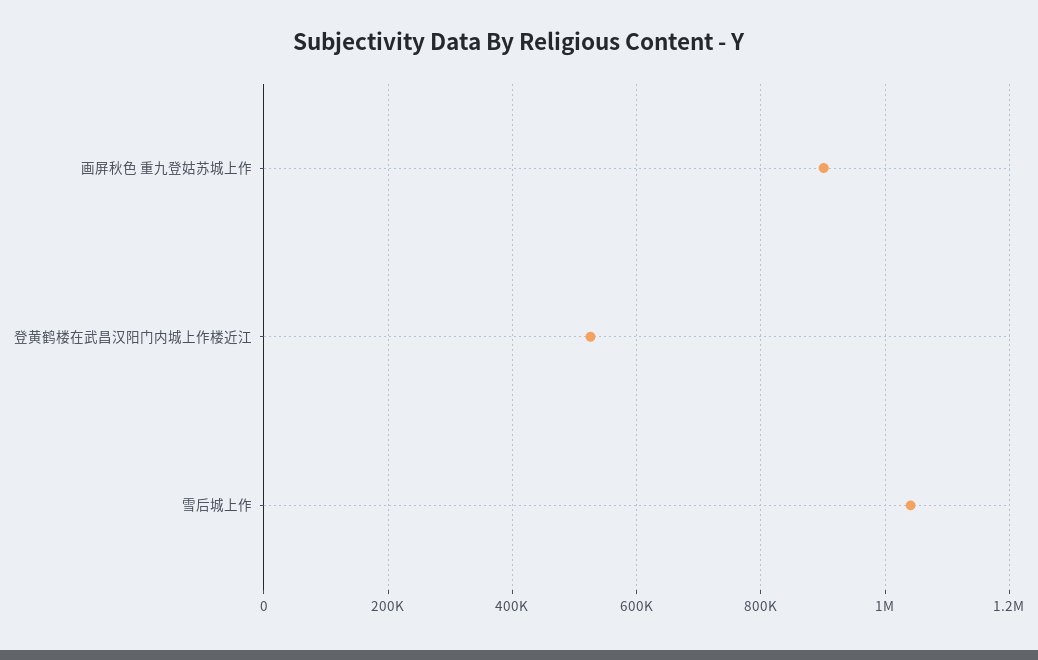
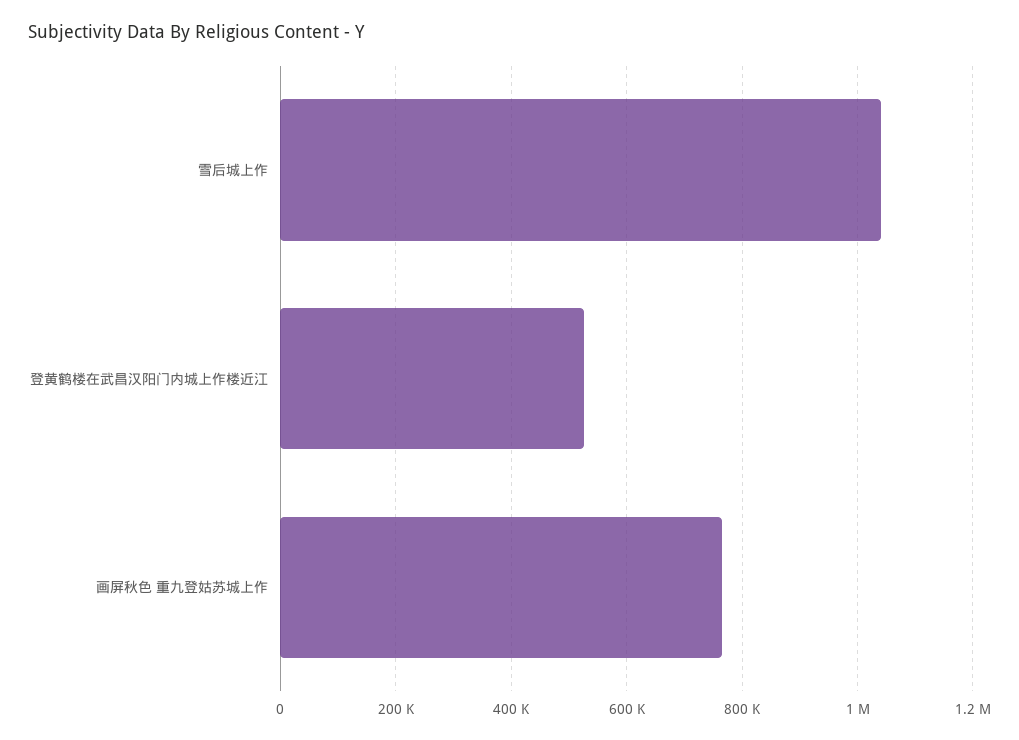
  {
-   "画屏秋色 重九登姑苏城上作": 900000,
+   "画屏秋色 重九登姑苏城上作": 760000,
    "登黄鹤楼在武昌汉阳门内城上作楼近江": 520000,
    "雪后城上作": 1040000
  }

